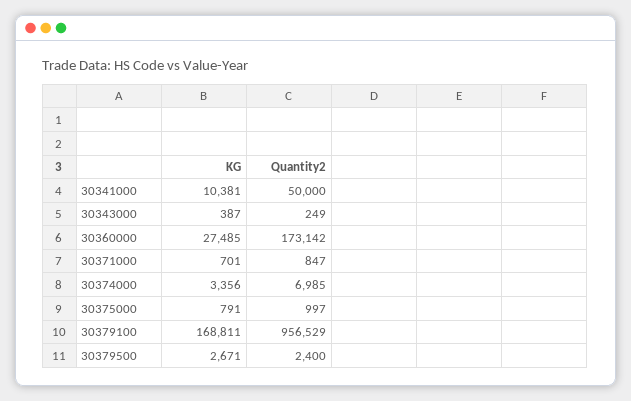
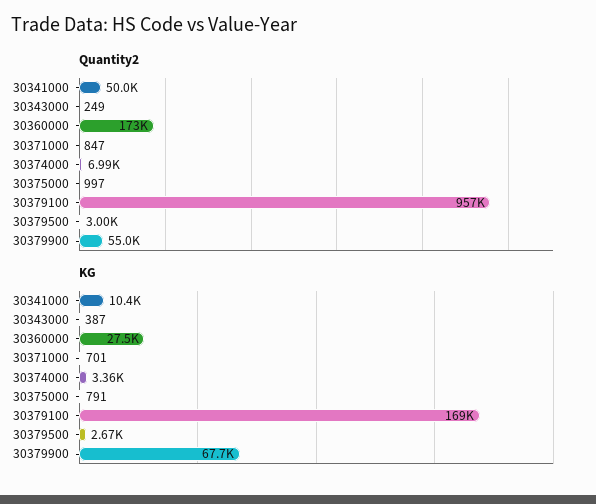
  {
    "KG": {
      "30341000": 10381,
      "30343000": 387,
      "30360000": 27485,
      "30371000": 701,
      "30374000": 3356,
      "30375000": 791,
      "30379100": 168811,
-     "30379500": 2671
+     "30379500": 2671,
+     "30379900": 67700
    },
    "Quantity2": {
      "30341000": 50000,
      "30343000": 249,
      "30360000": 173142,
      "30371000": 847,
      "30374000": 6985,
      "30375000": 997,
      "30379100": 956529,
-     "30379500": 2400
+     "30379500": 3000,
+     "30379900": 55000
    }
  }

